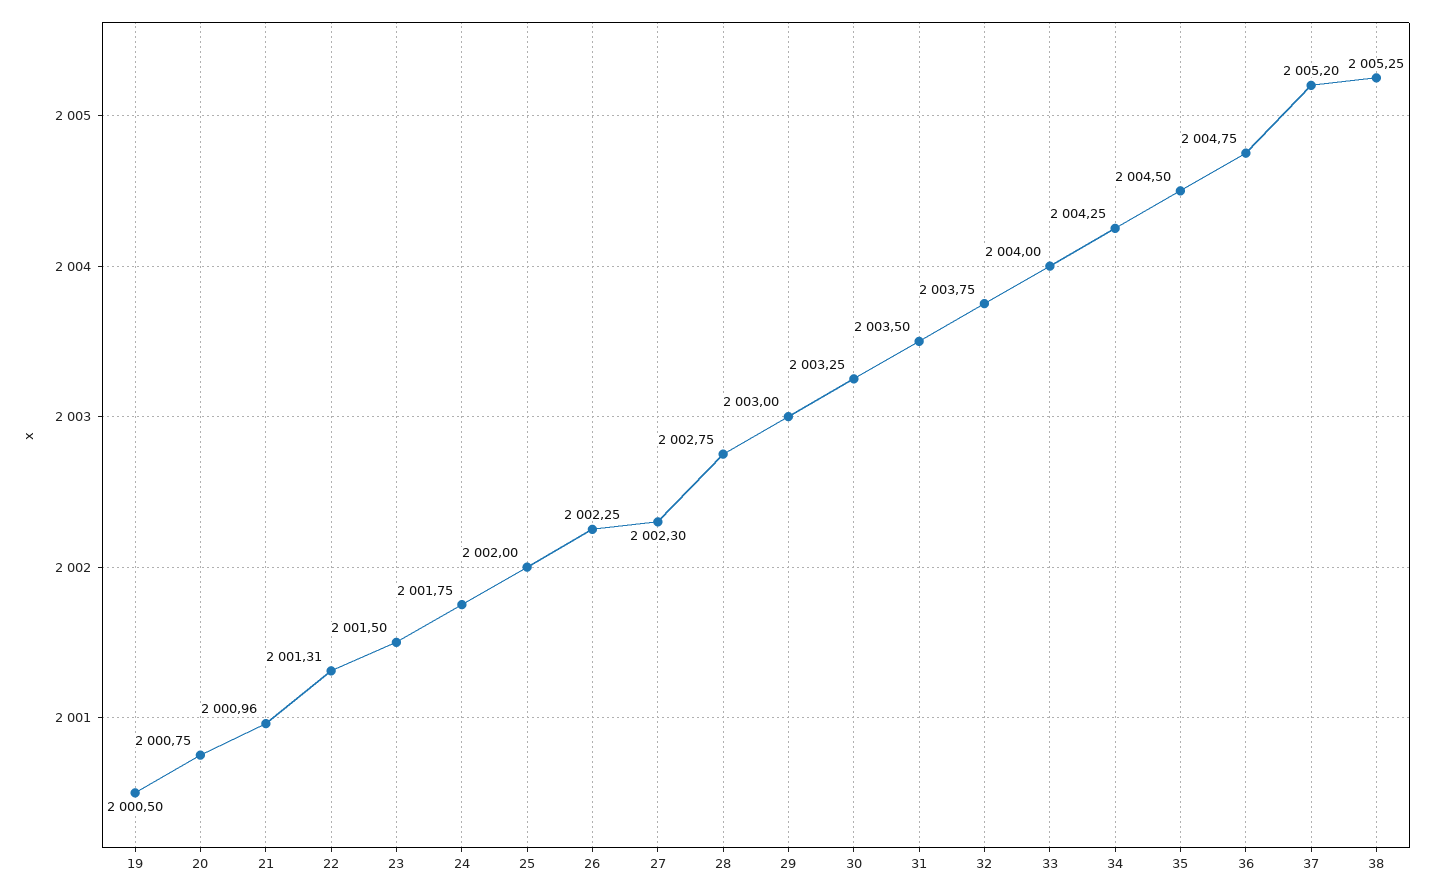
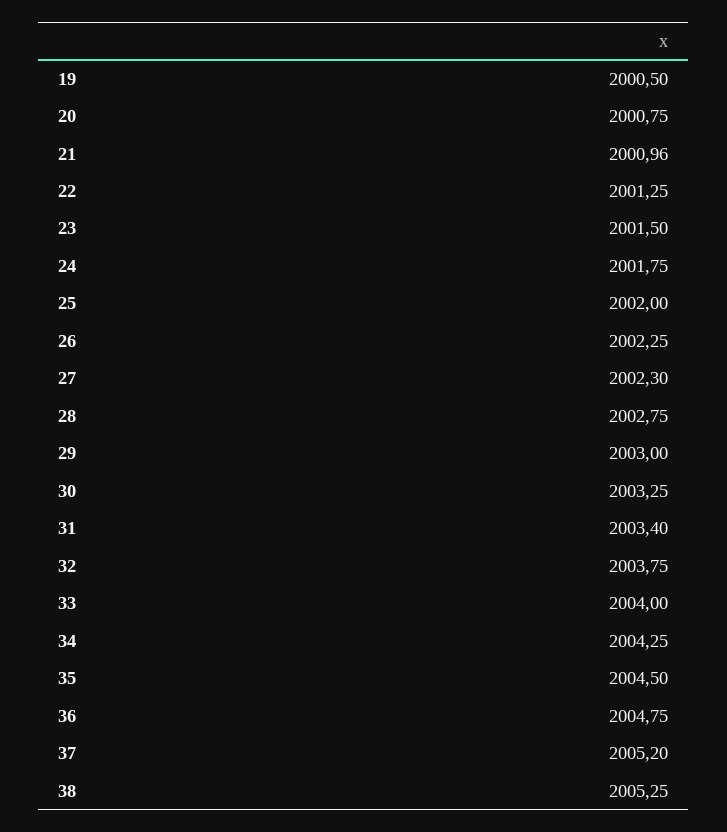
  {
    "19": 2000.5,
    "20": 2000.75,
    "21": 2000.96,
-   "22": 2001.31,
+   "22": 2001.25,
    "23": 2001.5,
    "24": 2001.75,
    "25": 2002,
    "26": 2002.25,
    "27": 2002.3,
    "28": 2002.75,
    "29": 2003,
    "30": 2003.25,
-   "31": 2003.5,
+   "31": 2003.4,
    "32": 2003.75,
    "33": 2004,
    "34": 2004.25,
    "35": 2004.5,
    "36": 2004.75,
    "37": 2005.2,
    "38": 2005.25
  }

